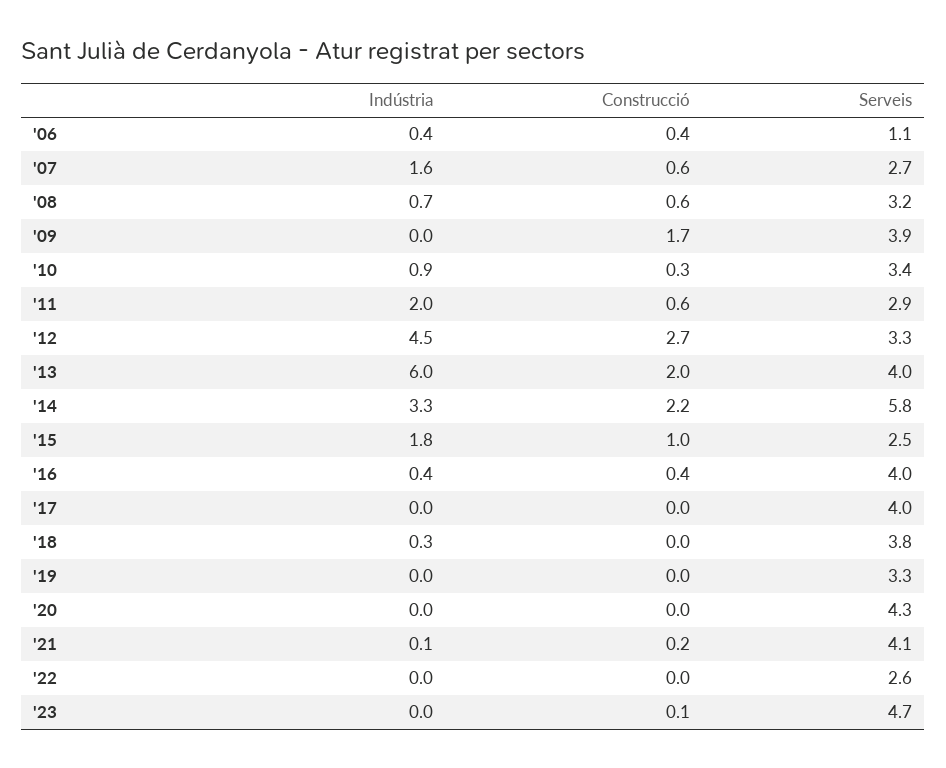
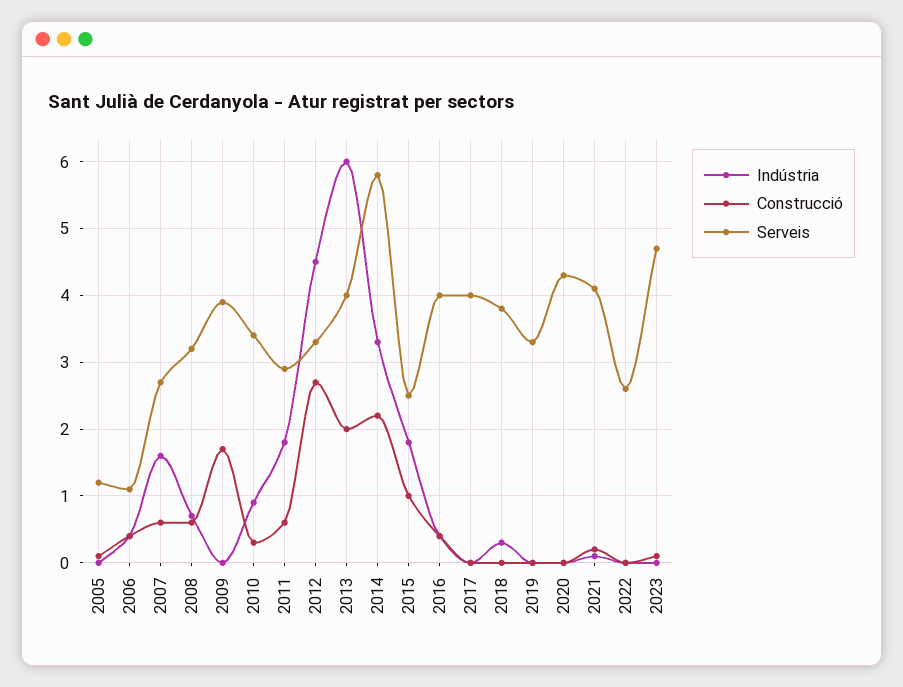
  {
    "Indústria": {
      "'06": 0.4,
      "'07": 1.6,
      "'08": 0.7,
      "'09": 0,
      "'10": 0.9,
-     "'11": 2,
+     "'11": 1.8,
      "'12": 4.5,
      "'13": 6,
      "'14": 3.3,
      "'15": 1.8,
      "'16": 0.4,
      "'17": 0,
      "'18": 0.3,
      "'19": 0,
      "'20": 0,
      "'21": 0.1,
      "'22": 0,
-     "'23": 0
+     "'23": 0,
+     "2005": 0
    },
    "Construcció": {
      "'06": 0.4,
      "'07": 0.6,
      "'08": 0.6,
      "'09": 1.7,
      "'10": 0.3,
      "'11": 0.6,
      "'12": 2.7,
      "'13": 2,
      "'14": 2.2,
      "'15": 1,
      "'16": 0.4,
      "'17": 0,
      "'18": 0,
      "'19": 0,
      "'20": 0,
      "'21": 0.2,
      "'22": 0,
-     "'23": 0.1
+     "'23": 0.1,
+     "2005": 0.1
    },
    "Serveis": {
      "'06": 1.1,
      "'07": 2.7,
      "'08": 3.2,
      "'09": 3.9,
      "'10": 3.4,
      "'11": 2.9,
      "'12": 3.3,
      "'13": 4,
      "'14": 5.8,
      "'15": 2.5,
      "'16": 4,
      "'17": 4,
      "'18": 3.8,
      "'19": 3.3,
      "'20": 4.3,
      "'21": 4.1,
      "'22": 2.6,
-     "'23": 4.7
+     "'23": 4.7,
+     "2005": 1.2
    }
  }

